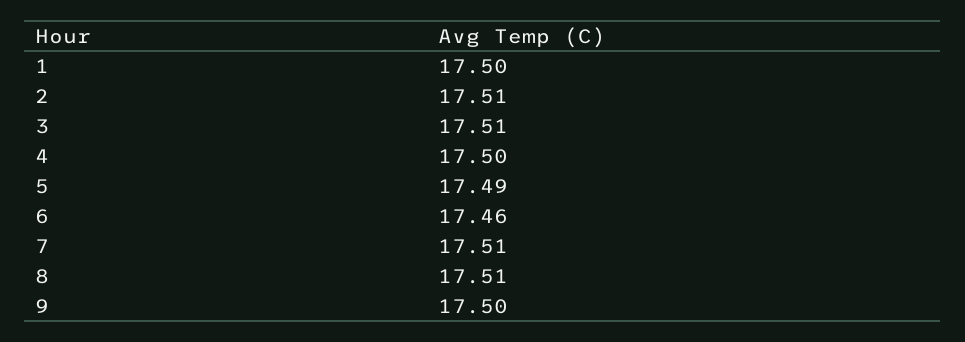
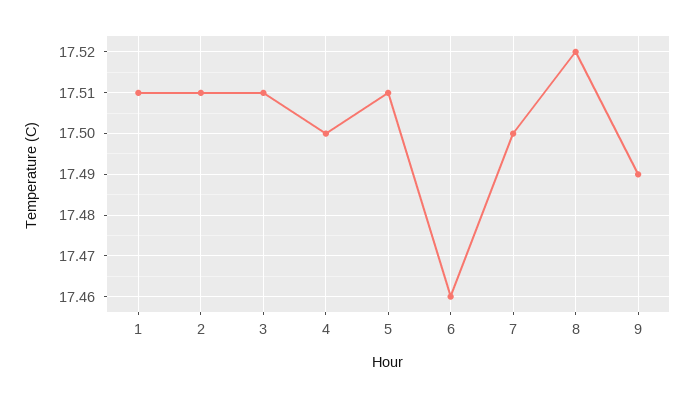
  {
-   "1": 17.5,
+   "1": 17.51,
    "2": 17.51,
    "3": 17.51,
    "4": 17.5,
-   "5": 17.49,
+   "5": 17.51,
    "6": 17.46,
-   "7": 17.51,
+   "7": 17.5,
-   "8": 17.51,
+   "8": 17.52,
-   "9": 17.5
+   "9": 17.49
  }

